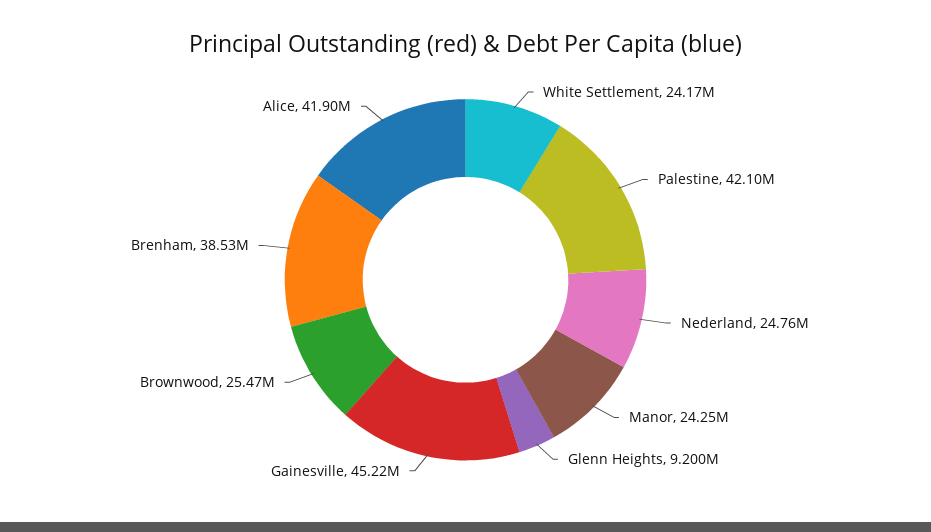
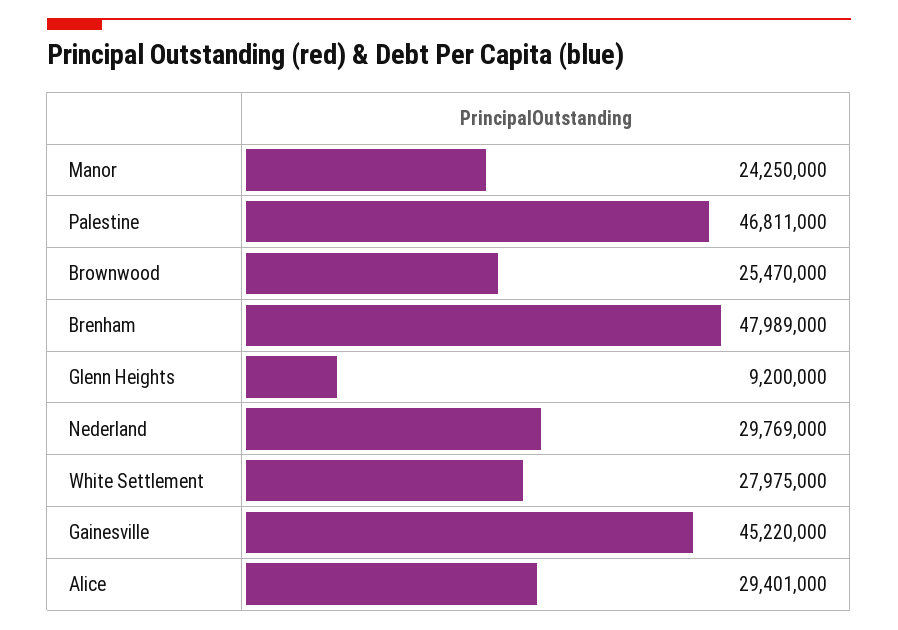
  {
-   "White Settlement": 24170000,
+   "White Settlement": 27975000,
-   "Palestine": 42100000,
+   "Palestine": 46811000,
-   "Nederland": 24760000,
+   "Nederland": 29769000,
    "Manor": 24250000,
    "Glenn Heights": 9200000,
    "Gainesville": 45220000,
    "Brownwood": 25470000,
-   "Brenham": 38530000,
+   "Brenham": 47989000,
-   "Alice": 41900000
+   "Alice": 29401000
  }

